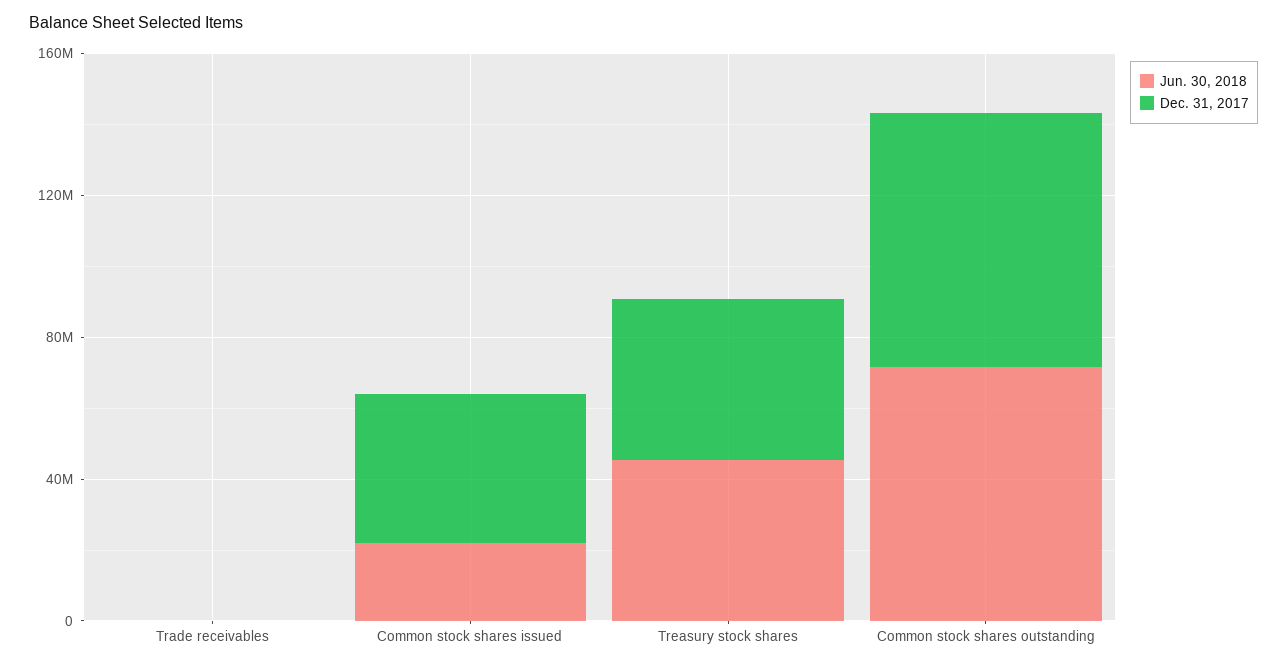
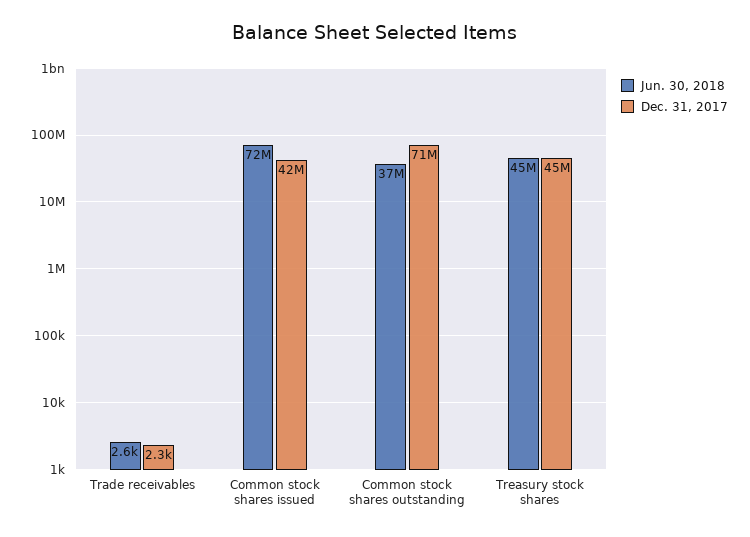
  {
    "Jun. 30, 2018": {
      "Trade receivables": 2600,
-     "Common stock shares issued": 20000000,
+     "Common stock shares issued": 72000000,
      "Treasury stock shares": 45000000,
-     "Common stock shares outstanding": 70000000
+     "Common stock shares outstanding": 37000000
    },
    "Dec. 31, 2017": {
      "Trade receivables": 2300,
      "Common stock shares issued": 42000000,
      "Treasury stock shares": 45000000,
      "Common stock shares outstanding": 71000000
    }
  }

